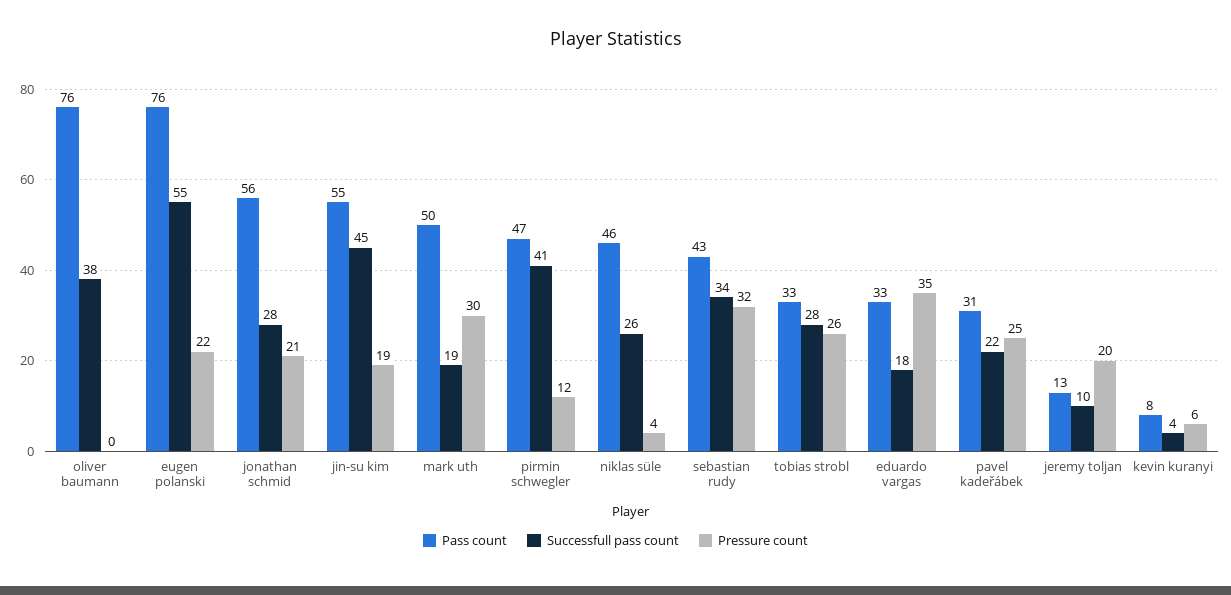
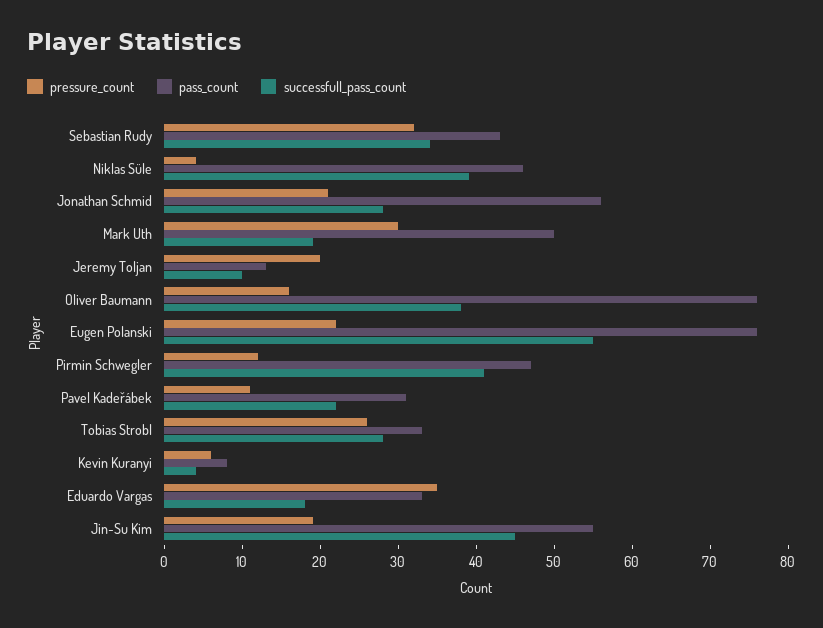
  {
    "Pass count": {
      "oliver baumann": 76,
      "eugen polanski": 76,
      "jonathan schmid": 56,
      "jin-su kim": 55,
      "mark uth": 50,
      "pirmin schwegler": 47,
      "niklas süle": 46,
      "sebastian rudy": 43,
      "tobias strobl": 33,
      "eduardo vargas": 33,
      "pavel kadeřábek": 31,
      "jeremy toljan": 13,
      "kevin kuranyi": 8
    },
    "Successfull pass count": {
      "oliver baumann": 38,
      "eugen polanski": 55,
      "jonathan schmid": 28,
      "jin-su kim": 45,
      "mark uth": 19,
      "pirmin schwegler": 41,
-     "niklas süle": 26,
+     "niklas süle": 40,
      "sebastian rudy": 34,
      "tobias strobl": 28,
      "eduardo vargas": 18,
      "pavel kadeřábek": 22,
      "jeremy toljan": 10,
      "kevin kuranyi": 4
    },
    "Pressure count": {
-     "oliver baumann": 0,
+     "oliver baumann": 15,
      "eugen polanski": 22,
      "jonathan schmid": 21,
      "jin-su kim": 19,
      "mark uth": 30,
      "pirmin schwegler": 12,
      "niklas süle": 4,
      "sebastian rudy": 32,
      "tobias strobl": 26,
      "eduardo vargas": 35,
-     "pavel kadeřábek": 25,
+     "pavel kadeřábek": 10,
      "jeremy toljan": 20,
      "kevin kuranyi": 6
    }
  }

